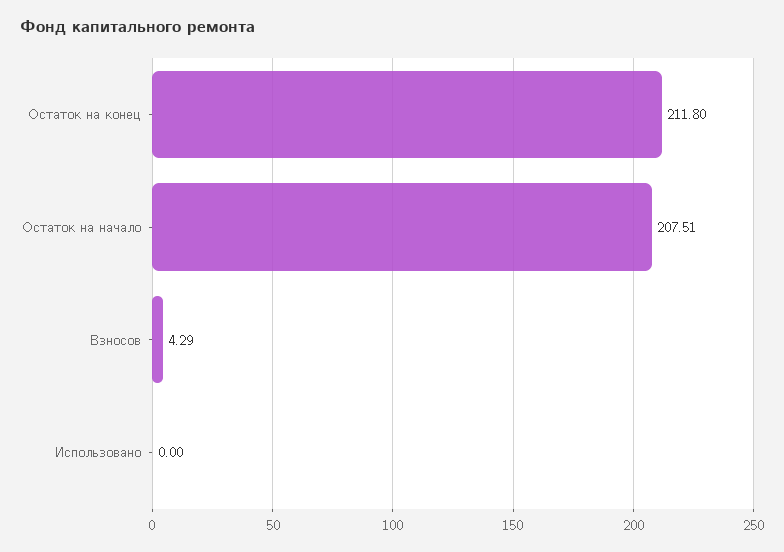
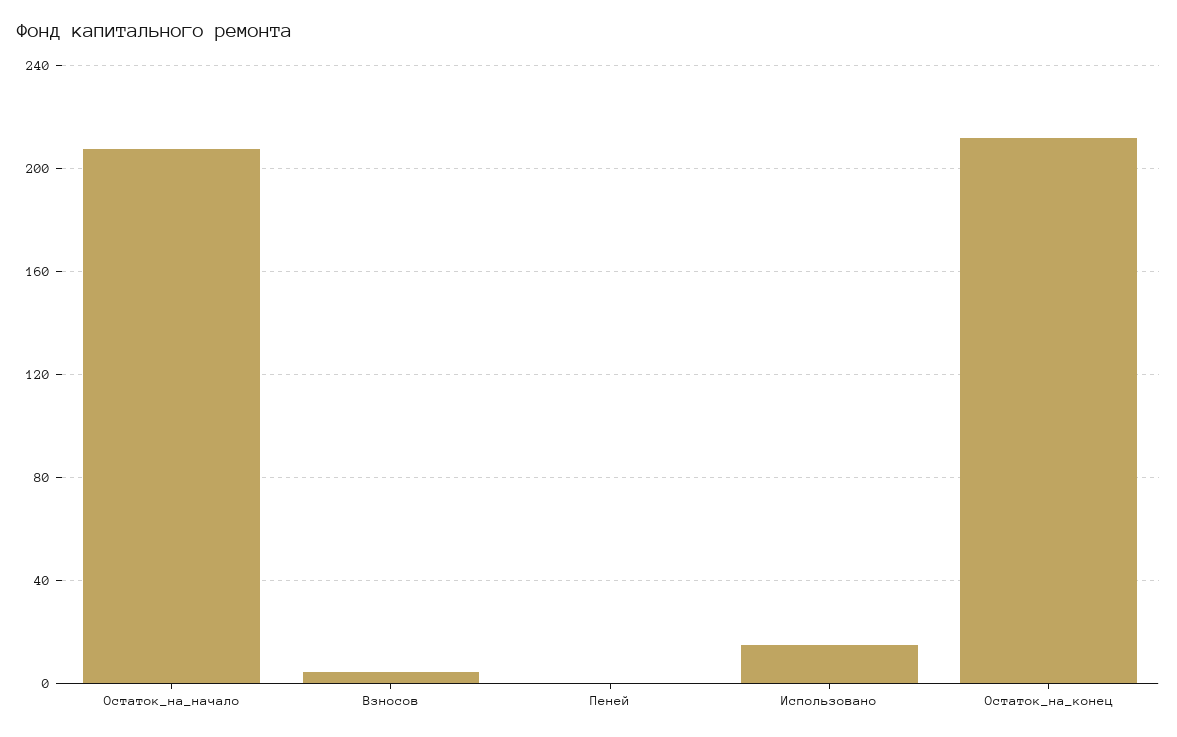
  {
    "Остаток на конец": 211.8,
    "Остаток на начало": 207.51,
    "Взносов": 4.29,
-   "Использовано": 0
+   "Использовано": 15,
+   "Пеней": 0
  }

